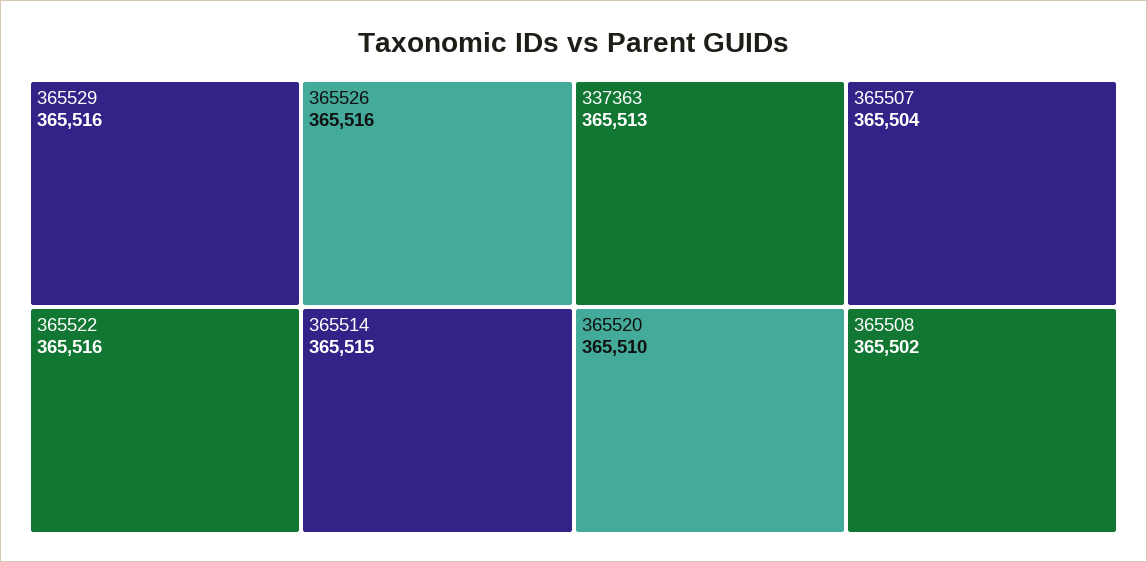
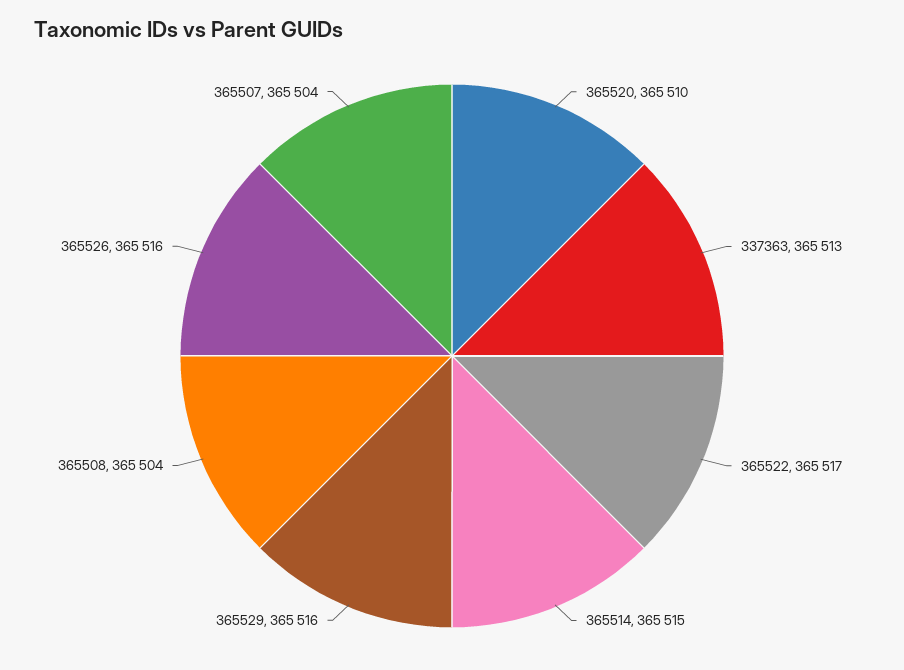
  {
    "365529": 365516,
-   "365522": 365516,
+   "365522": 365517,
    "365526": 365516,
    "365514": 365515,
    "337363": 365513,
    "365520": 365510,
    "365507": 365504,
-   "365508": 365502
+   "365508": 365504
  }

